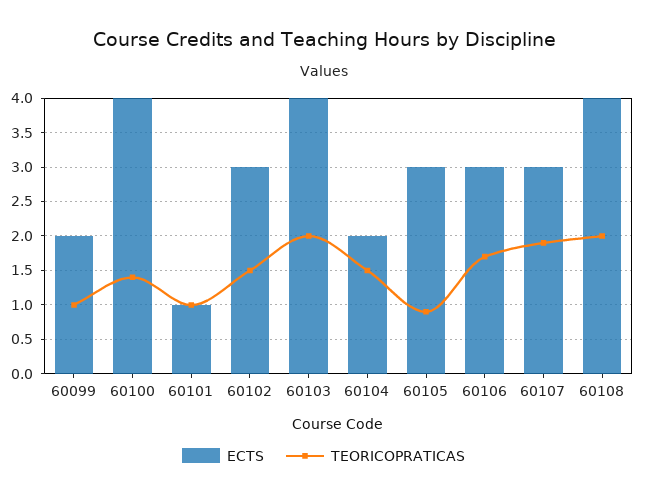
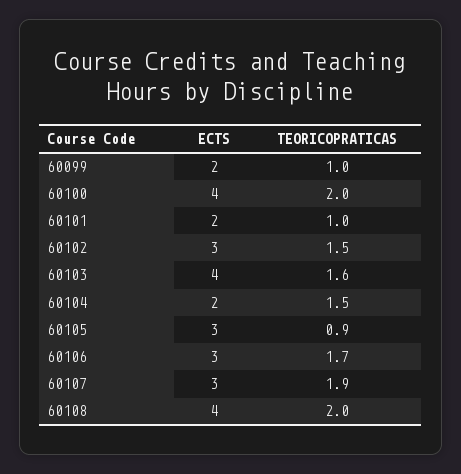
  {
    "ECTS": {
      "60099": 2,
      "60100": 4,
-     "60101": 1,
+     "60101": 2,
      "60102": 3,
      "60103": 4,
      "60104": 2,
      "60105": 3,
      "60106": 3,
      "60107": 3,
      "60108": 4
    },
    "TEORICOPRATICAS": {
      "60099": 1,
-     "60100": 1.4,
+     "60100": 2,
      "60101": 1,
      "60102": 1.5,
-     "60103": 2,
+     "60103": 1.6,
      "60104": 1.5,
      "60105": 0.9,
      "60106": 1.7,
      "60107": 1.9,
      "60108": 2
    }
  }

